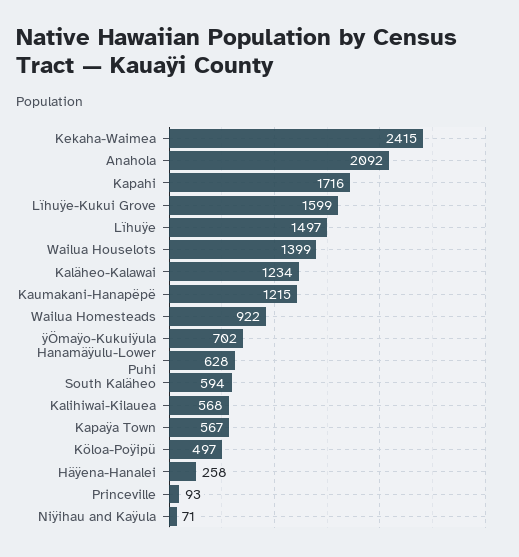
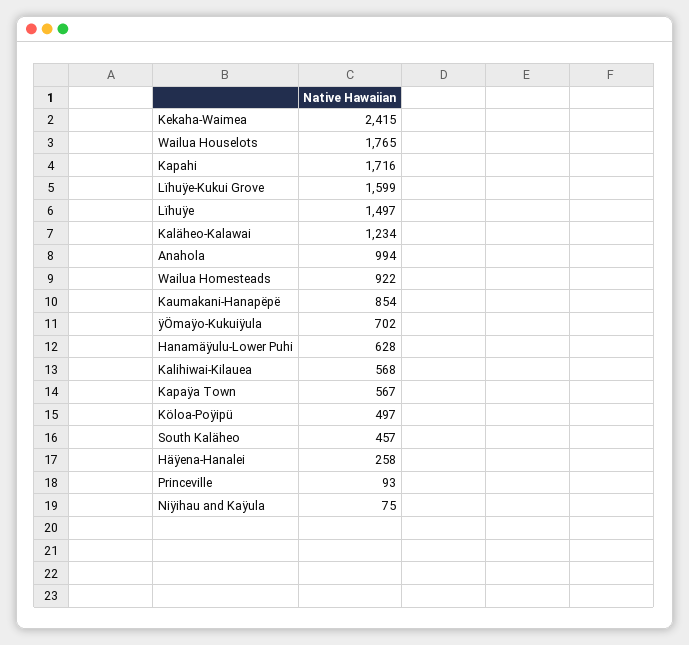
  {
    "Kekaha-Waimea": 2415,
-   "Anahola": 2092,
+   "Anahola": 994,
    "Kapahi": 1716,
    "Lïhuÿe-Kukui Grove": 1599,
    "Lïhuÿe": 1497,
-   "Wailua Houselots": 1399,
+   "Wailua Houselots": 1765,
    "Kaläheo-Kalawai": 1234,
-   "Kaumakani-Hanapëpë": 1215,
+   "Kaumakani-Hanapëpë": 854,
    "Wailua Homesteads": 922,
    "ÿÖmaÿo-Kukuiÿula": 702,
    "Hanamäÿulu-Lower Puhi": 628,
-   "South Kaläheo": 594,
+   "South Kaläheo": 457,
    "Kalihiwai-Kilauea": 568,
    "Kapaÿa Town": 567,
    "Köloa-Poÿipü": 497,
    "Häÿena-Hanalei": 258,
    "Princeville": 93,
-   "Niÿihau and Kaÿula": 71
+   "Niÿihau and Kaÿula": 75
  }

